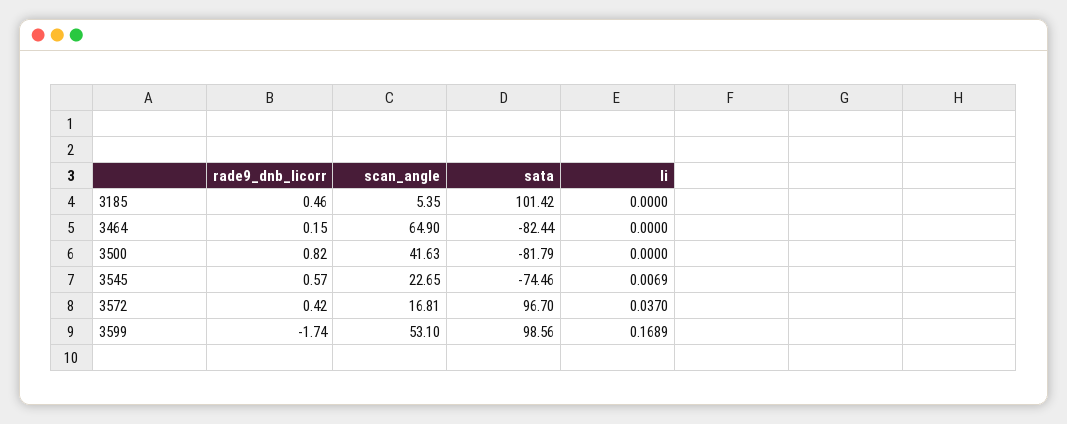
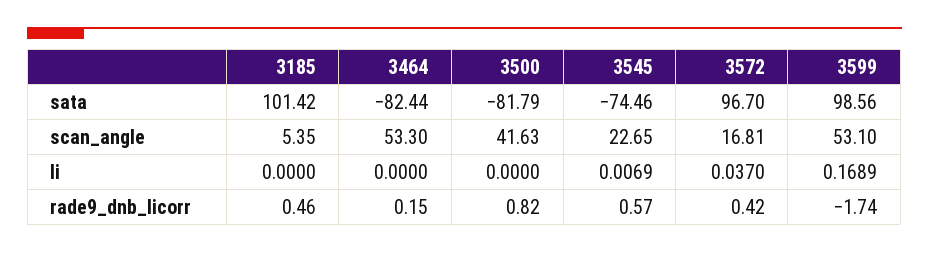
  {
    "rade9_dnb_licorr": {
      "3185": 0.46,
      "3464": 0.15,
      "3500": 0.82,
      "3545": 0.57,
      "3572": 0.42,
      "3599": -1.74
    },
    "scan_angle": {
      "3185": 5.35,
-     "3464": 64.9,
+     "3464": 53.3,
      "3500": 41.63,
      "3545": 22.65,
      "3572": 16.81,
      "3599": 53.1
    },
    "sata": {
      "3185": 101.42,
      "3464": -82.44,
      "3500": -81.79,
      "3545": -74.46,
      "3572": 96.7,
      "3599": 98.56
    },
    "li": {
      "3185": 0,
      "3464": 0,
      "3500": 0,
      "3545": 0.0069,
      "3572": 0.037,
      "3599": 0.1689
    }
  }

